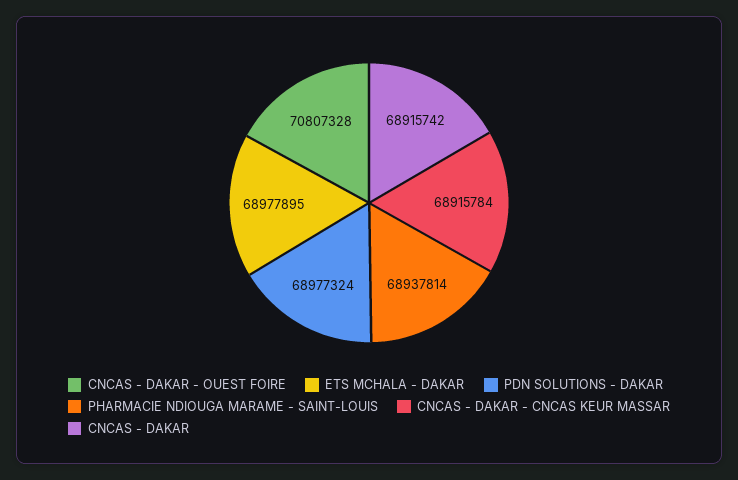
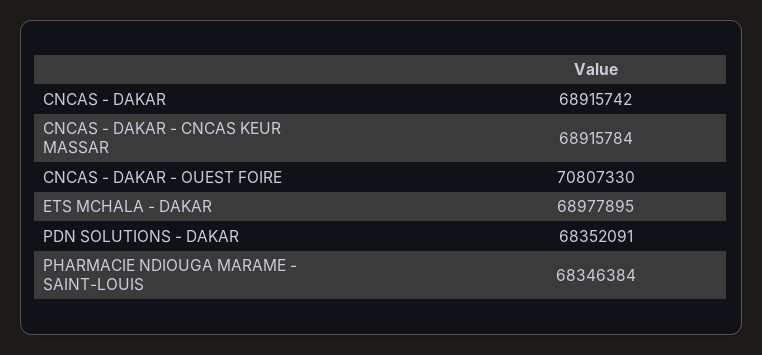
  {
-   "CNCAS - DAKAR - OUEST FOIRE": 70807328,
+   "CNCAS - DAKAR - OUEST FOIRE": 70807330,
    "ETS MCHALA - DAKAR": 68977895,
-   "PDN SOLUTIONS - DAKAR": 68977324,
+   "PDN SOLUTIONS - DAKAR": 68352091,
-   "PHARMACIE NDIOUGA MARAME - SAINT-LOUIS": 68937814,
+   "PHARMACIE NDIOUGA MARAME - SAINT-LOUIS": 68346384,
    "CNCAS - DAKAR - CNCAS KEUR MASSAR": 68915784,
    "CNCAS - DAKAR": 68915742
  }

